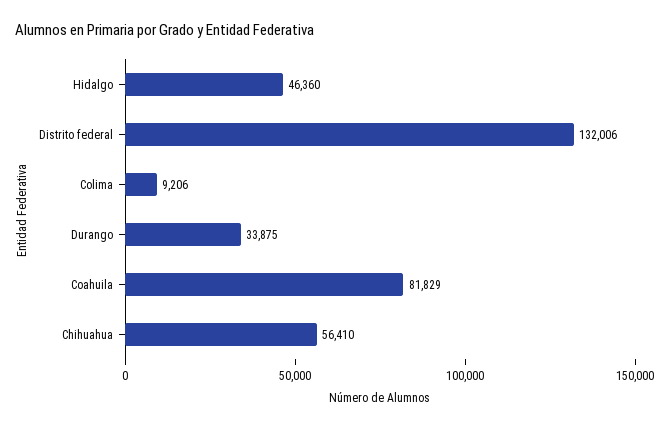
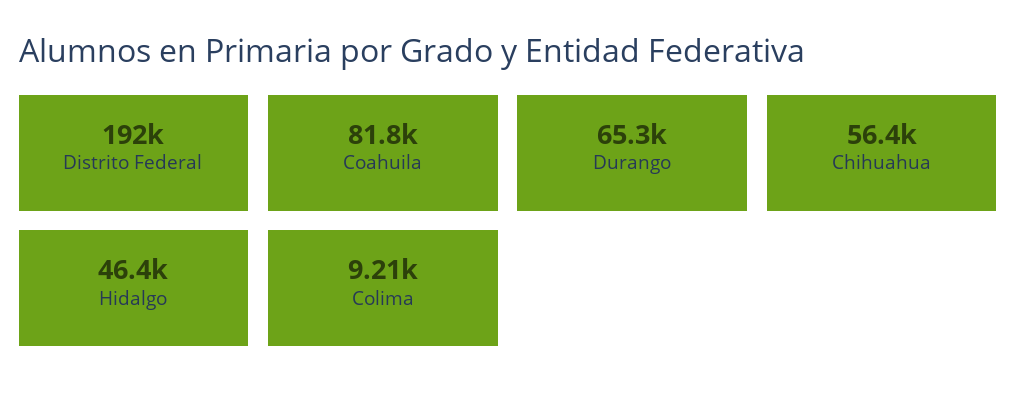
  {
    "Hidalgo": 46360,
-   "Distrito federal": 132006,
+   "Distrito federal": 192000,
    "Colima": 9206,
-   "Durango": 33875,
+   "Durango": 65300,
    "Coahuila": 81829,
    "Chihuahua": 56410
  }

